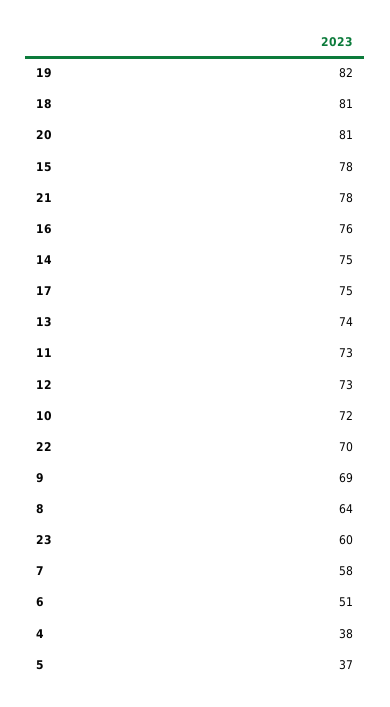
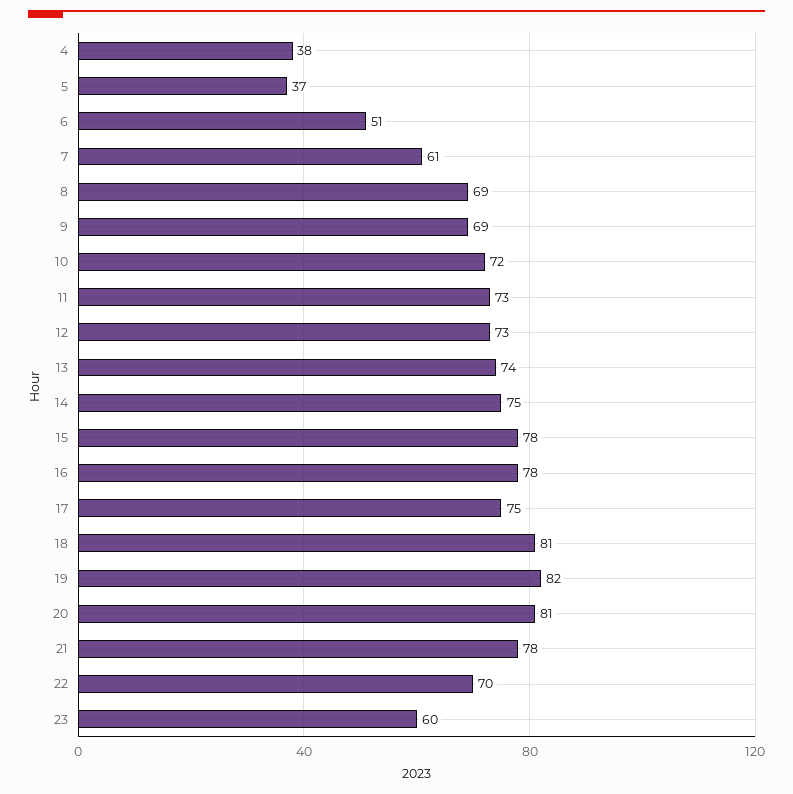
  {
    "19": 82,
    "18": 81,
    "20": 81,
    "15": 78,
    "21": 78,
-   "16": 76,
+   "16": 78,
    "14": 75,
    "17": 75,
    "13": 74,
    "11": 73,
    "12": 73,
    "10": 72,
    "22": 70,
    "9": 69,
-   "8": 64,
+   "8": 69,
    "23": 60,
-   "7": 58,
+   "7": 61,
    "6": 51,
    "4": 38,
    "5": 37
  }

